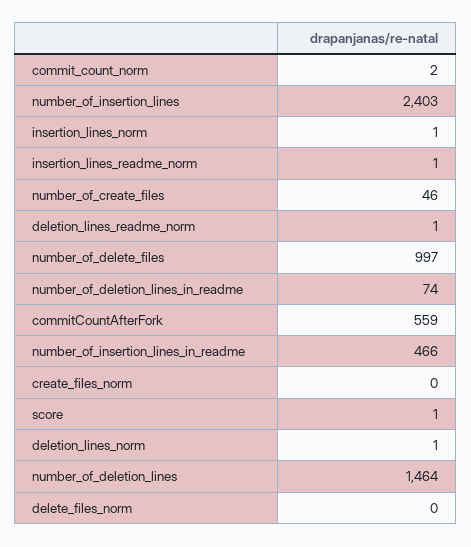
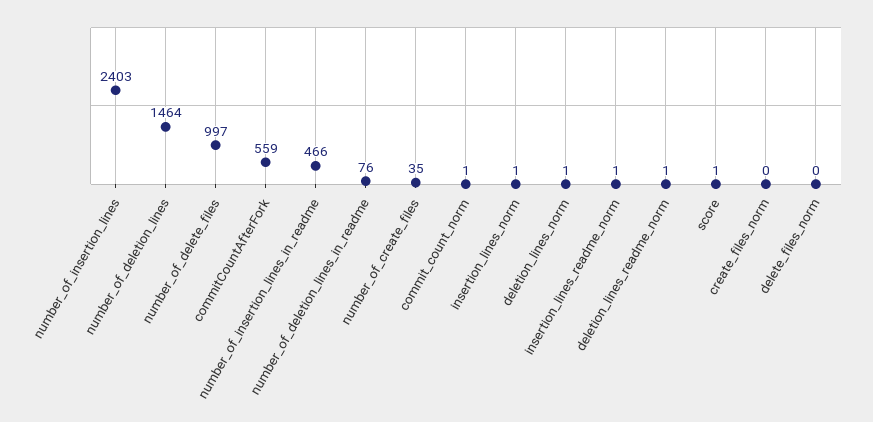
  {
-   "commit_count_norm": 2,
+   "commit_count_norm": 1,
    "number_of_insertion_lines": 2403,
    "insertion_lines_norm": 1,
    "insertion_lines_readme_norm": 1,
-   "number_of_create_files": 46,
+   "number_of_create_files": 35,
    "deletion_lines_readme_norm": 1,
    "number_of_delete_files": 997,
-   "number_of_deletion_lines_in_readme": 74,
+   "number_of_deletion_lines_in_readme": 76,
    "commitCountAfterFork": 559,
    "number_of_insertion_lines_in_readme": 466,
    "create_files_norm": 0,
    "score": 1,
    "deletion_lines_norm": 1,
    "number_of_deletion_lines": 1464,
    "delete_files_norm": 0
  }

